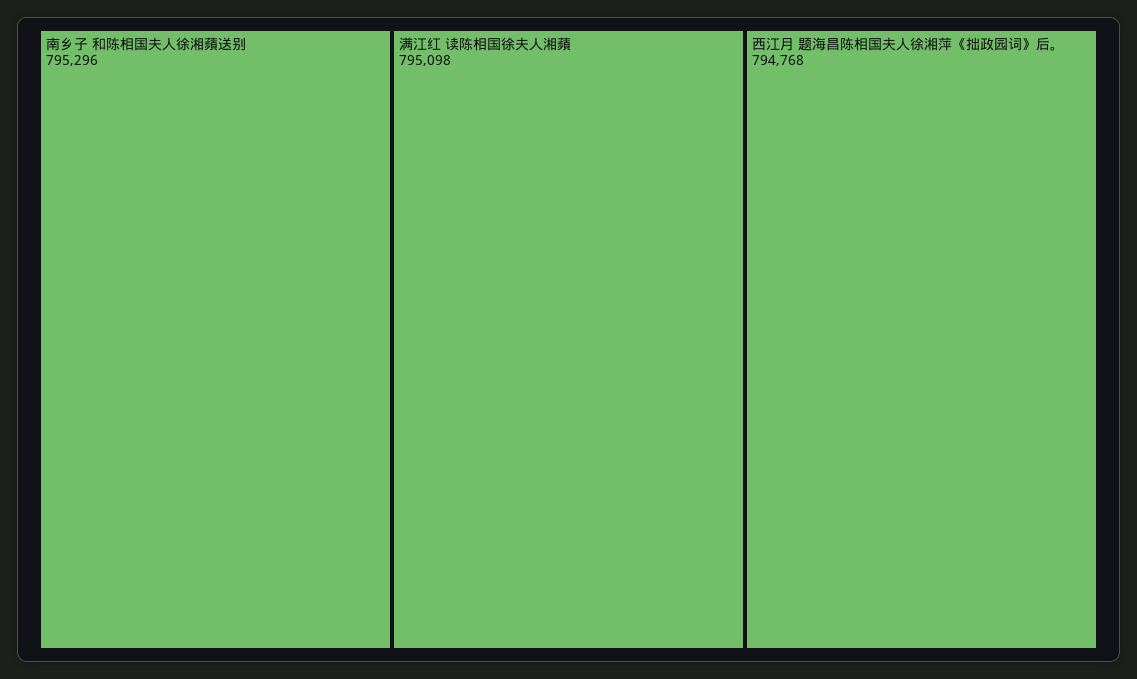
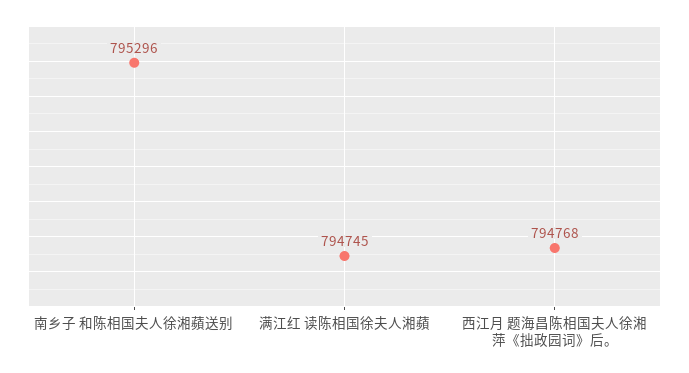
  {
    "南乡子 和陈相国夫人徐湘蘋送别": 795296,
-   "满江红 读陈相国徐夫人湘蘋": 795098,
+   "满江红 读陈相国徐夫人湘蘋": 794745,
    "西江月 题海昌陈相国夫人徐湘萍《拙政园词》后。": 794768
  }

